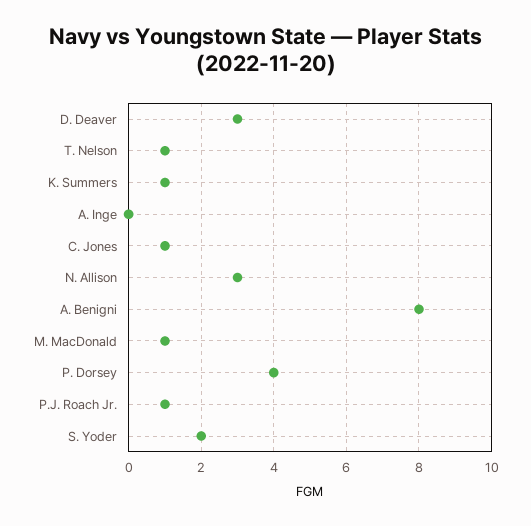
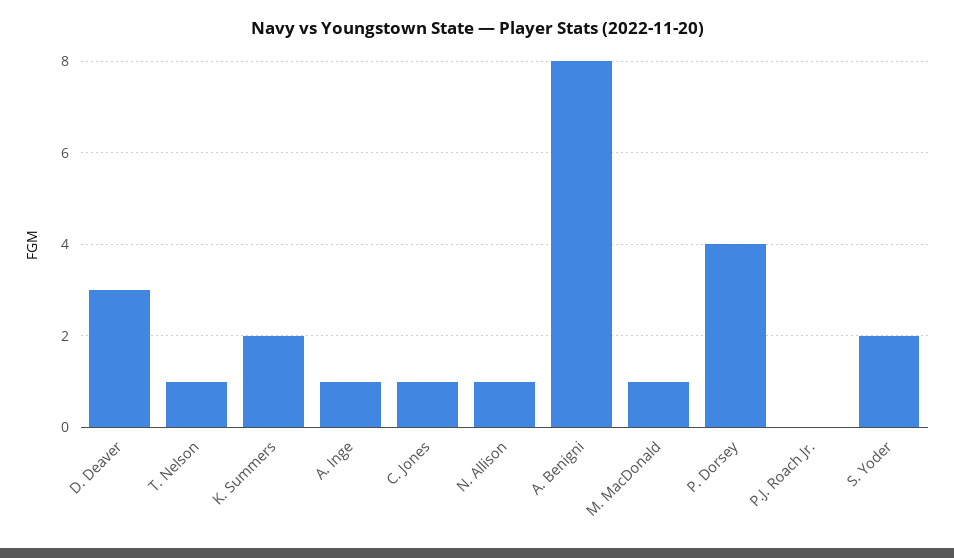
  {
    "D. Deaver": 3,
    "T. Nelson": 1,
-   "K. Summers": 1,
+   "K. Summers": 2,
-   "A. Inge": 0,
+   "A. Inge": 1,
    "C. Jones": 1,
-   "N. Allison": 3,
+   "N. Allison": 1,
    "A. Benigni": 8,
    "M. MacDonald": 1,
    "P. Dorsey": 4,
-   "P.J. Roach Jr.": 1,
+   "P.J. Roach Jr.": 0,
    "S. Yoder": 2
  }

